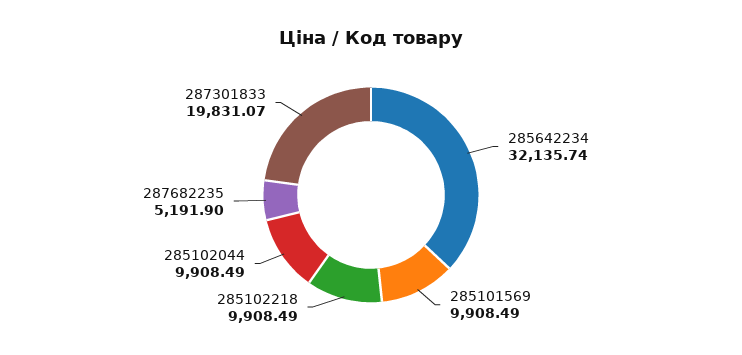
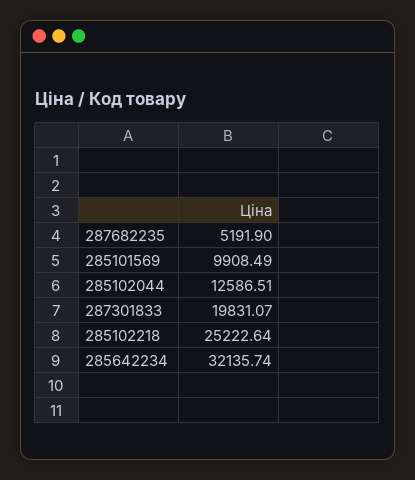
  {
    "285642234": 32135.74,
    "285101569": 9908.49,
-   "285102218": 9908.49,
+   "285102218": 25222.64,
-   "285102044": 9908.49,
+   "285102044": 12586.51,
    "287682235": 5191.9,
    "287301833": 19831.07
  }

